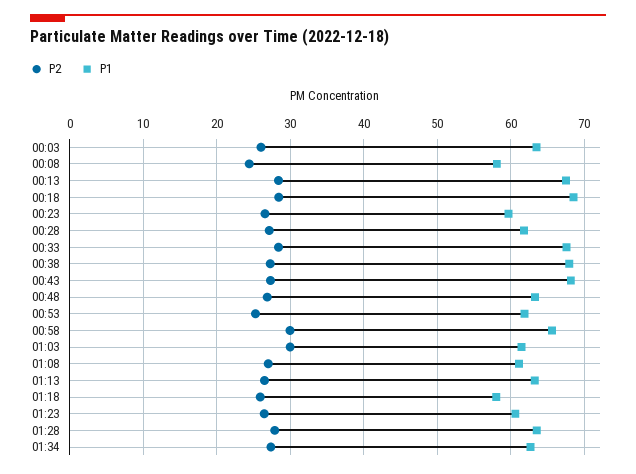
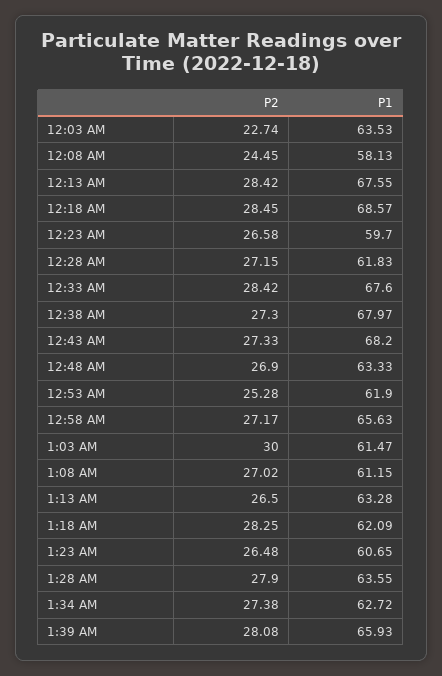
  {
    "P2": {
-     "00:03": 26,
+     "00:03": 22.74,
      "00:08": 24.45,
      "00:13": 28.42,
      "00:18": 28.45,
      "00:23": 26.58,
      "00:28": 27.15,
      "00:33": 28.42,
      "00:38": 27.3,
      "00:43": 27.33,
      "00:48": 26.9,
      "00:53": 25.28,
-     "00:58": 30,
+     "00:58": 27.17,
      "01:03": 30,
      "01:08": 27.02,
      "01:13": 26.5,
-     "01:18": 26,
+     "01:18": 28.25,
      "01:23": 26.48,
      "01:28": 27.9,
-     "01:34": 27.38
+     "01:34": 27.38,
+     "1:39 AM": 28.08
    },
    "P1": {
      "00:03": 63.53,
      "00:08": 58.13,
      "00:13": 67.55,
      "00:18": 68.57,
      "00:23": 59.7,
      "00:28": 61.83,
      "00:33": 67.6,
      "00:38": 67.97,
      "00:43": 68.2,
      "00:48": 63.33,
      "00:53": 61.9,
      "00:58": 65.63,
      "01:03": 61.47,
      "01:08": 61.15,
      "01:13": 63.28,
-     "01:18": 58,
+     "01:18": 62.09,
      "01:23": 60.65,
      "01:28": 63.55,
-     "01:34": 62.72
+     "01:34": 62.72,
+     "1:39 AM": 65.93
    }
  }

